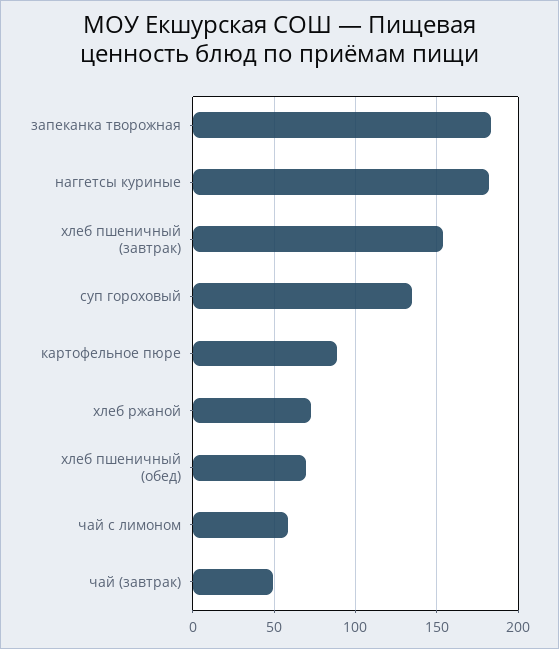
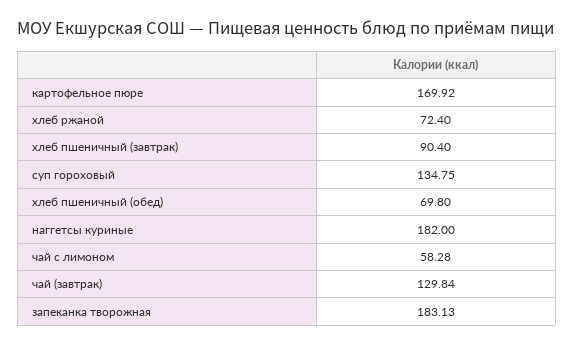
  {
    "запеканка творожная": 183.13,
    "наггетсы куриные": 182,
-   "хлеб пшеничный (завтрак)": 155,
+   "хлеб пшеничный (завтрак)": 90.4,
    "суп гороховый": 134.75,
-   "картофельное пюре": 90,
+   "картофельное пюре": 169.92,
    "хлеб ржаной": 72.4,
    "хлеб пшеничный (обед)": 69.8,
    "чай с лимоном": 58.28,
-   "чай (завтрак)": 50
+   "чай (завтрак)": 129.84
  }

